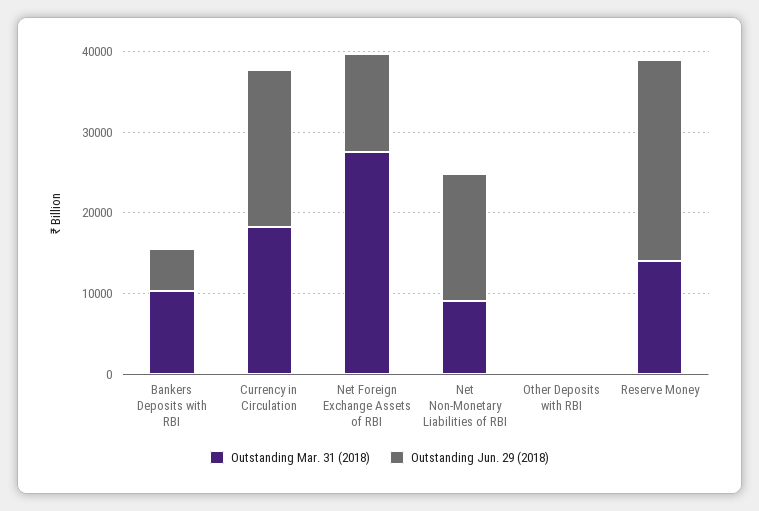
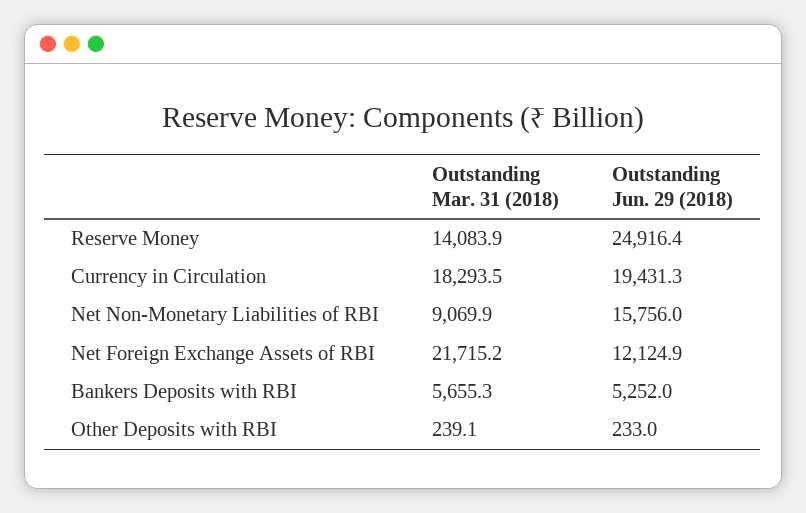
  {
    "Outstanding Mar. 31 (2018)": {
-     "Bankers Deposits with RBI": 10000,
+     "Bankers Deposits with RBI": 5655.3,
      "Currency in Circulation": 18293.5,
-     "Net Foreign Exchange Assets of RBI": 28000,
+     "Net Foreign Exchange Assets of RBI": 21715.2,
      "Net Non-Monetary Liabilities of RBI": 9069.9,
      "Other Deposits with RBI": 239.1,
      "Reserve Money": 14083.9
    },
    "Outstanding Jun. 29 (2018)": {
      "Bankers Deposits with RBI": 5252,
      "Currency in Circulation": 19431.3,
      "Net Foreign Exchange Assets of RBI": 12124.9,
      "Net Non-Monetary Liabilities of RBI": 15756,
      "Other Deposits with RBI": 233,
      "Reserve Money": 24916.4
    }
  }

